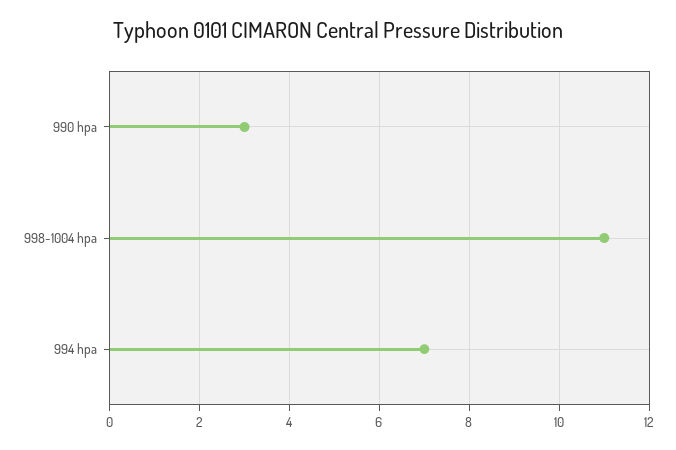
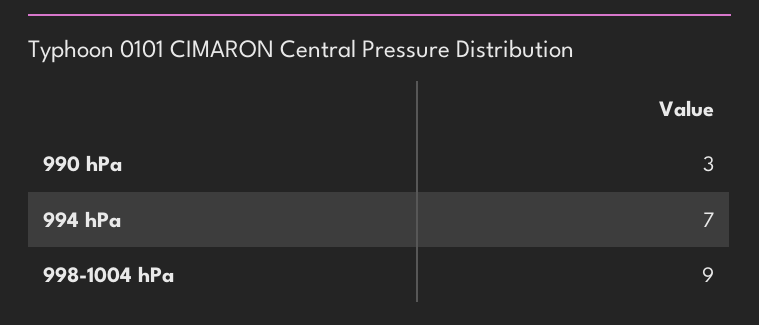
  {
    "990 hpa": 3,
-   "998-1004 hpa": 11,
+   "998-1004 hpa": 9,
    "994 hpa": 7
  }

